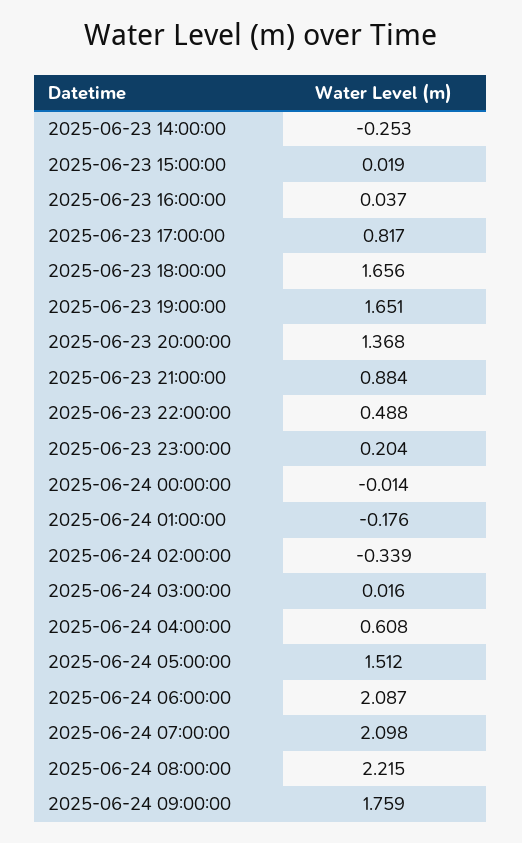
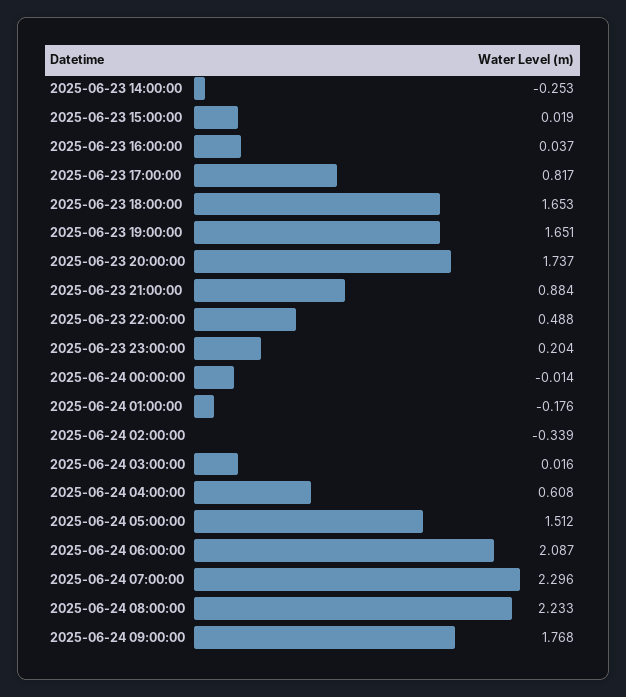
  {
    "2025-06-23 14:00:00": -0.253,
    "2025-06-23 15:00:00": 0.019,
    "2025-06-23 16:00:00": 0.037,
    "2025-06-23 17:00:00": 0.817,
-   "2025-06-23 18:00:00": 1.656,
+   "2025-06-23 18:00:00": 1.653,
    "2025-06-23 19:00:00": 1.651,
-   "2025-06-23 20:00:00": 1.368,
+   "2025-06-23 20:00:00": 1.737,
    "2025-06-23 21:00:00": 0.884,
    "2025-06-23 22:00:00": 0.488,
    "2025-06-23 23:00:00": 0.204,
    "2025-06-24 00:00:00": -0.014,
    "2025-06-24 01:00:00": -0.176,
    "2025-06-24 02:00:00": -0.339,
    "2025-06-24 03:00:00": 0.016,
    "2025-06-24 04:00:00": 0.608,
    "2025-06-24 05:00:00": 1.512,
    "2025-06-24 06:00:00": 2.087,
-   "2025-06-24 07:00:00": 2.098,
+   "2025-06-24 07:00:00": 2.296,
-   "2025-06-24 08:00:00": 2.215,
+   "2025-06-24 08:00:00": 2.233,
-   "2025-06-24 09:00:00": 1.759
+   "2025-06-24 09:00:00": 1.768
  }

